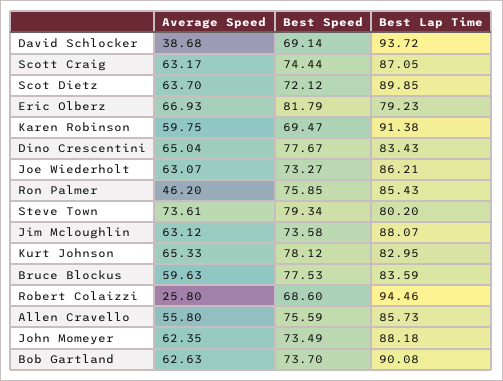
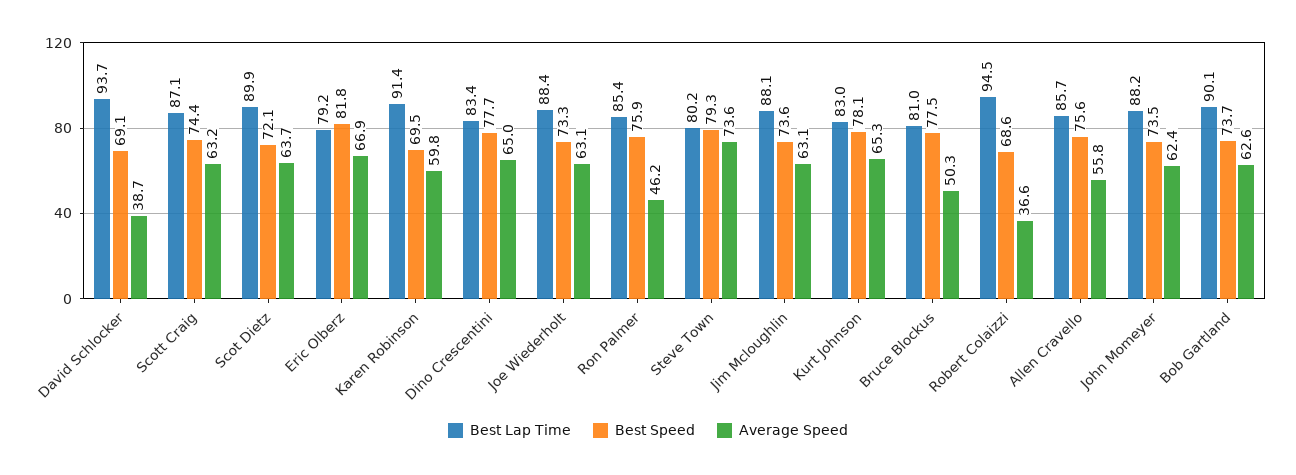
  {
    "Average Speed": {
      "David Schlocker": 38.68,
      "Scott Craig": 63.17,
      "Scot Dietz": 63.7,
      "Eric Olberz": 66.93,
      "Karen Robinson": 59.75,
      "Dino Crescentini": 65.04,
      "Joe Wiederholt": 63.07,
      "Ron Palmer": 46.2,
      "Steve Town": 73.61,
      "Jim Mcloughlin": 63.12,
      "Kurt Johnson": 65.33,
-     "Bruce Blockus": 59.63,
+     "Bruce Blockus": 50.3,
-     "Robert Colaizzi": 25.8,
+     "Robert Colaizzi": 36.6,
      "Allen Cravello": 55.8,
      "John Momeyer": 62.35,
      "Bob Gartland": 62.63
    },
    "Best Speed": {
      "David Schlocker": 69.14,
      "Scott Craig": 74.44,
      "Scot Dietz": 72.12,
      "Eric Olberz": 81.79,
      "Karen Robinson": 69.47,
      "Dino Crescentini": 77.67,
      "Joe Wiederholt": 73.27,
      "Ron Palmer": 75.85,
      "Steve Town": 79.34,
      "Jim Mcloughlin": 73.58,
      "Kurt Johnson": 78.12,
      "Bruce Blockus": 77.53,
      "Robert Colaizzi": 68.6,
      "Allen Cravello": 75.59,
      "John Momeyer": 73.49,
      "Bob Gartland": 73.7
    },
    "Best Lap Time": {
      "David Schlocker": 93.72,
      "Scott Craig": 87.05,
      "Scot Dietz": 89.85,
      "Eric Olberz": 79.23,
      "Karen Robinson": 91.38,
      "Dino Crescentini": 83.43,
-     "Joe Wiederholt": 86.21,
+     "Joe Wiederholt": 88.4,
      "Ron Palmer": 85.43,
      "Steve Town": 80.2,
      "Jim Mcloughlin": 88.07,
      "Kurt Johnson": 82.95,
-     "Bruce Blockus": 83.59,
+     "Bruce Blockus": 81,
      "Robert Colaizzi": 94.46,
      "Allen Cravello": 85.73,
      "John Momeyer": 88.18,
      "Bob Gartland": 90.08
    }
  }

